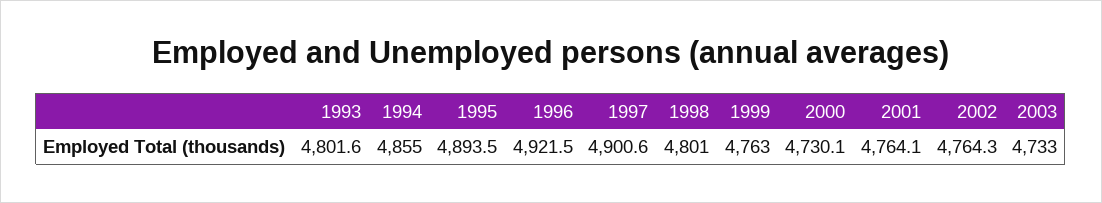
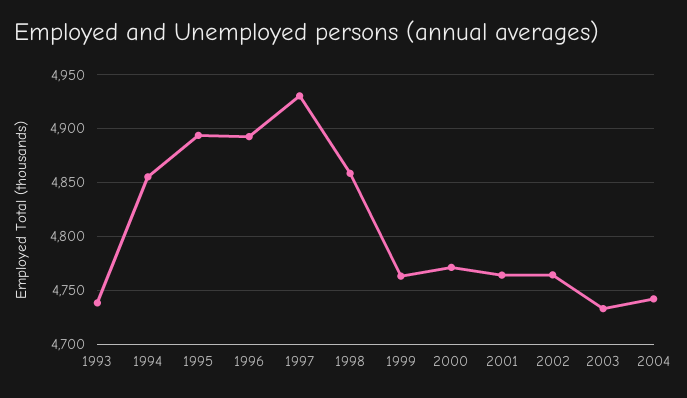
  {
-   "1993": 4801.6,
+   "1993": 4740,
    "1994": 4855,
    "1995": 4893.5,
-   "1996": 4921.5,
+   "1996": 4890,
-   "1997": 4900.6,
+   "1997": 4930,
-   "1998": 4801,
+   "1998": 4860,
    "1999": 4763,
-   "2000": 4730.1,
+   "2000": 4770,
    "2001": 4764.1,
    "2002": 4764.3,
-   "2003": 4733
+   "2003": 4733,
+   "2004": 4740
  }

